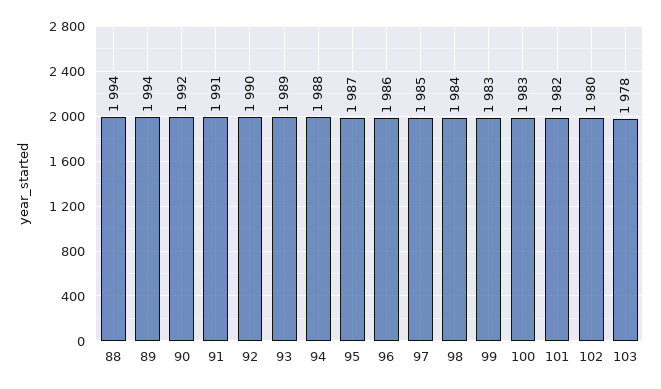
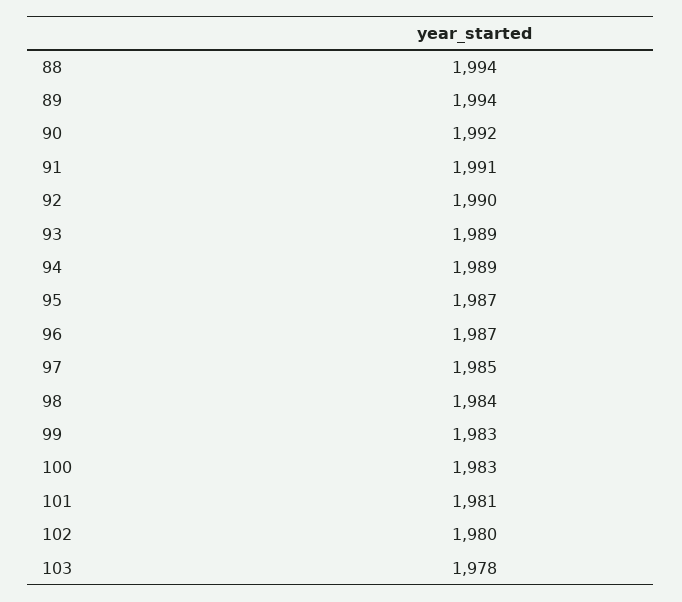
  {
    "88": 1994,
    "89": 1994,
    "90": 1992,
    "91": 1991,
    "92": 1990,
    "93": 1989,
-   "94": 1988,
+   "94": 1989,
    "95": 1987,
-   "96": 1986,
+   "96": 1987,
    "97": 1985,
    "98": 1984,
    "99": 1983,
    "100": 1983,
-   "101": 1982,
+   "101": 1981,
    "102": 1980,
    "103": 1978
  }

